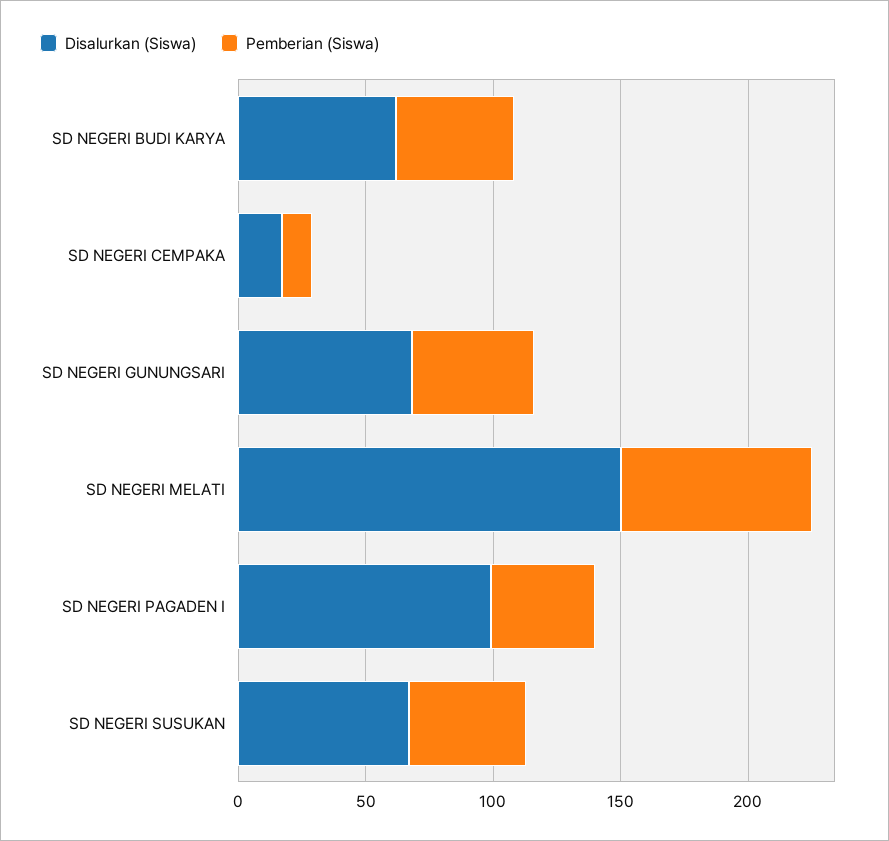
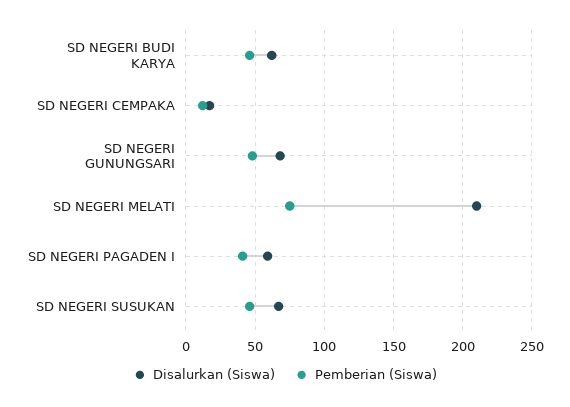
  {
    "Disalurkan (Siswa)": {
      "SD NEGERI BUDI KARYA": 60,
      "SD NEGERI CEMPAKA": 15,
      "SD NEGERI GUNUNGSARI": 70,
-     "SD NEGERI MELATI": 150,
+     "SD NEGERI MELATI": 210,
-     "SD NEGERI PAGADEN I": 100,
+     "SD NEGERI PAGADEN I": 60,
      "SD NEGERI SUSUKAN": 65
    },
    "Pemberian (Siswa)": {
      "SD NEGERI BUDI KARYA": 45,
      "SD NEGERI CEMPAKA": 10,
      "SD NEGERI GUNUNGSARI": 50,
      "SD NEGERI MELATI": 75,
      "SD NEGERI PAGADEN I": 40,
      "SD NEGERI SUSUKAN": 45
    }
  }

